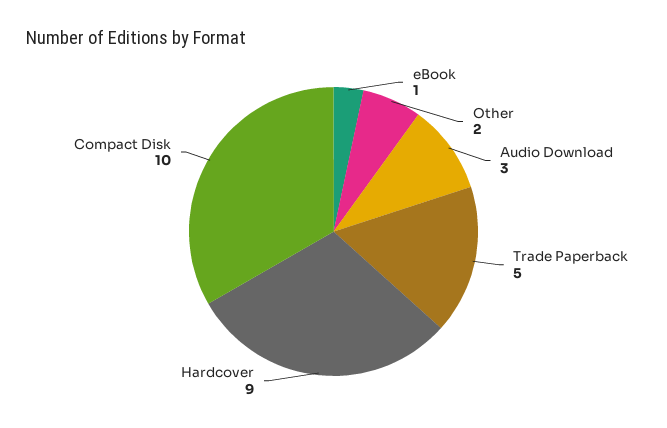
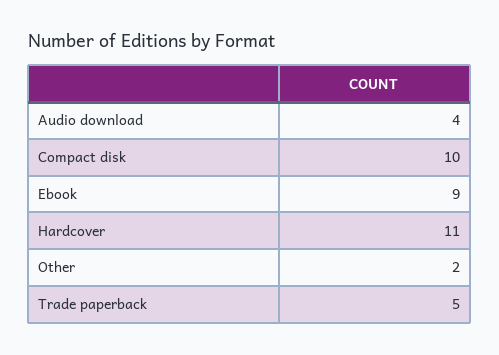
  {
-   "eBook": 1,
+   "eBook": 9,
    "Other": 2,
-   "Audio Download": 3,
+   "Audio Download": 4,
    "Trade Paperback": 5,
-   "Hardcover": 9,
+   "Hardcover": 11,
    "Compact Disk": 10
  }

